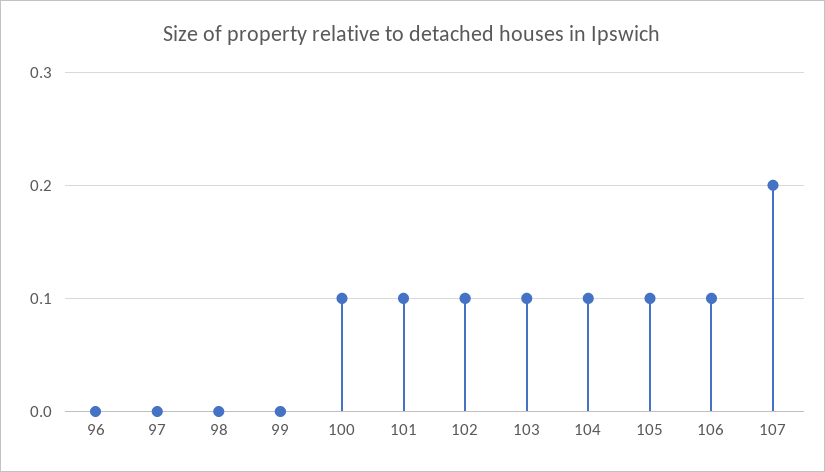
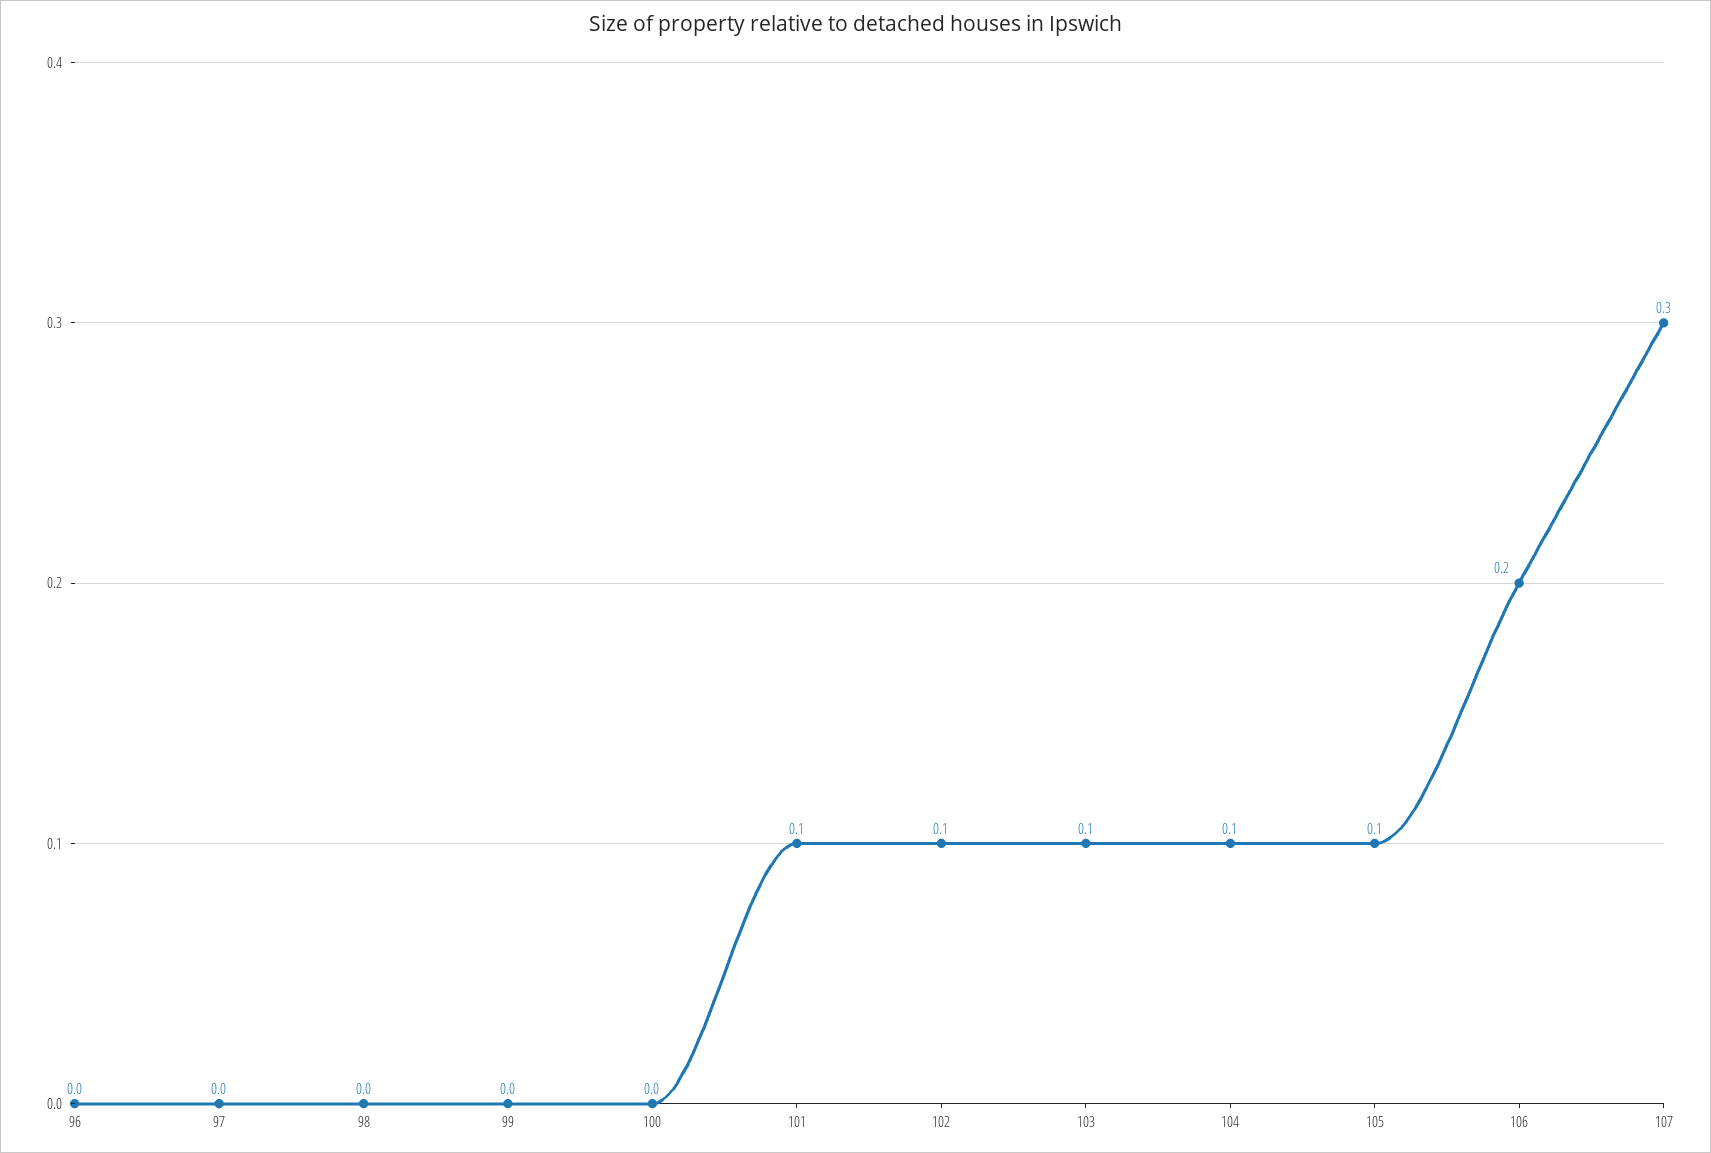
  {
    "96": 0,
    "97": 0,
    "98": 0,
    "99": 0,
-   "100": 0.1,
+   "100": 0,
    "101": 0.1,
    "102": 0.1,
    "103": 0.1,
    "104": 0.1,
    "105": 0.1,
-   "106": 0.1,
+   "106": 0.2,
-   "107": 0.2
+   "107": 0.3
  }

